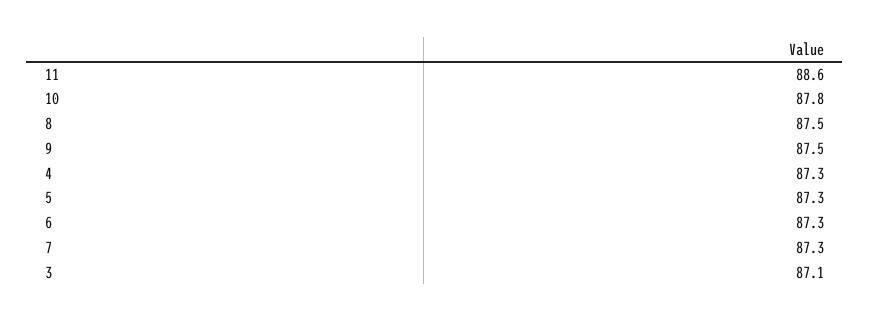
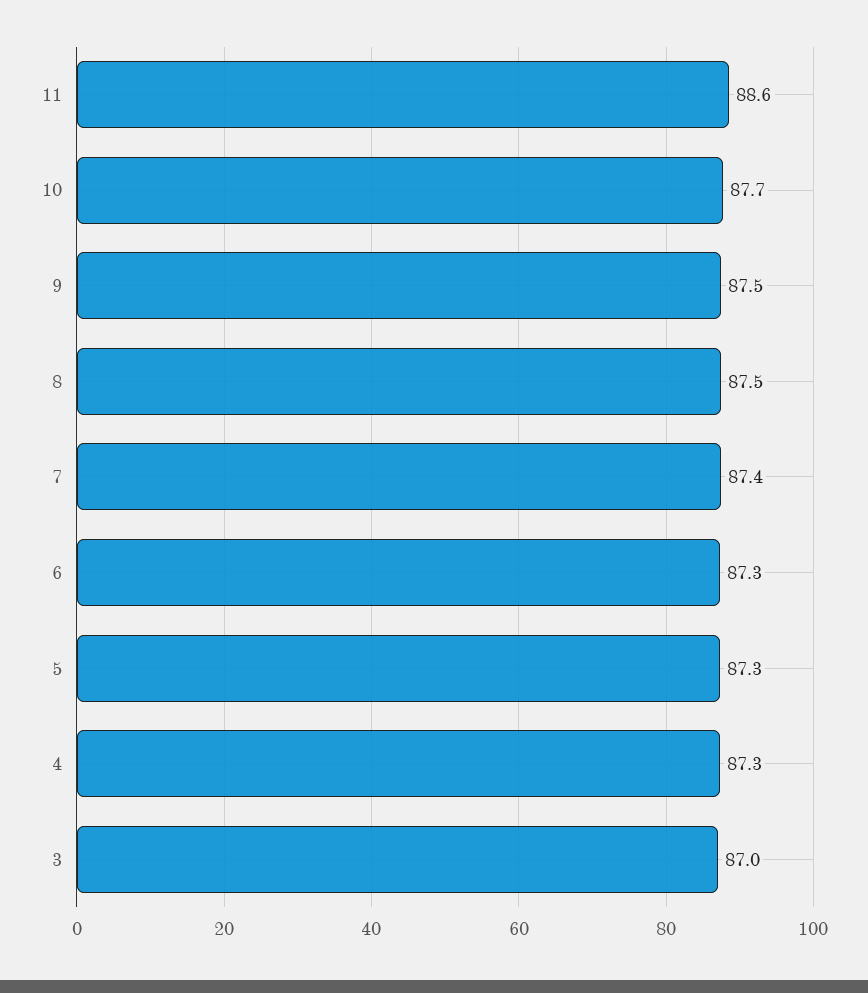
  {
    "11": 88.6,
-   "10": 87.8,
+   "10": 87.7,
    "8": 87.5,
    "9": 87.5,
    "4": 87.3,
    "5": 87.3,
    "6": 87.3,
-   "7": 87.3,
+   "7": 87.4,
-   "3": 87.1
+   "3": 87
  }

